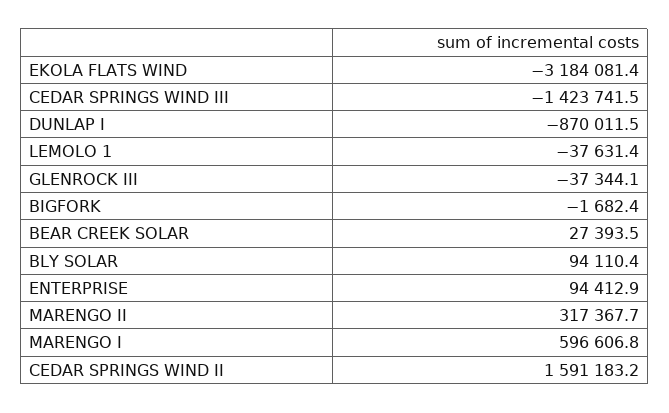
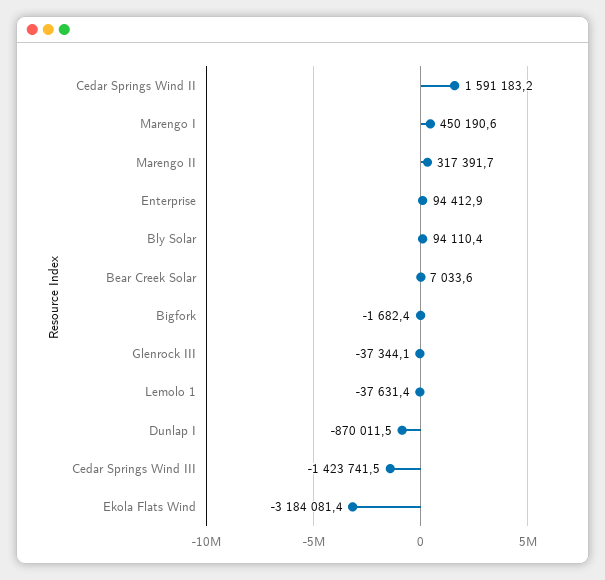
  {
    "EKOLA FLATS WIND": -3184081.4,
    "CEDAR SPRINGS WIND III": -1423741.5,
    "DUNLAP I": -870011.5,
    "LEMOLO 1": -37631.4,
    "GLENROCK III": -37344.1,
    "BIGFORK": -1682.4,
-   "BEAR CREEK SOLAR": 27393.5,
+   "BEAR CREEK SOLAR": 7033.6,
    "BLY SOLAR": 94110.4,
    "ENTERPRISE": 94412.9,
-   "MARENGO II": 317367.7,
+   "MARENGO II": 317391.7,
-   "MARENGO I": 596606.8,
+   "MARENGO I": 450190.6,
    "CEDAR SPRINGS WIND II": 1591183.2
  }

